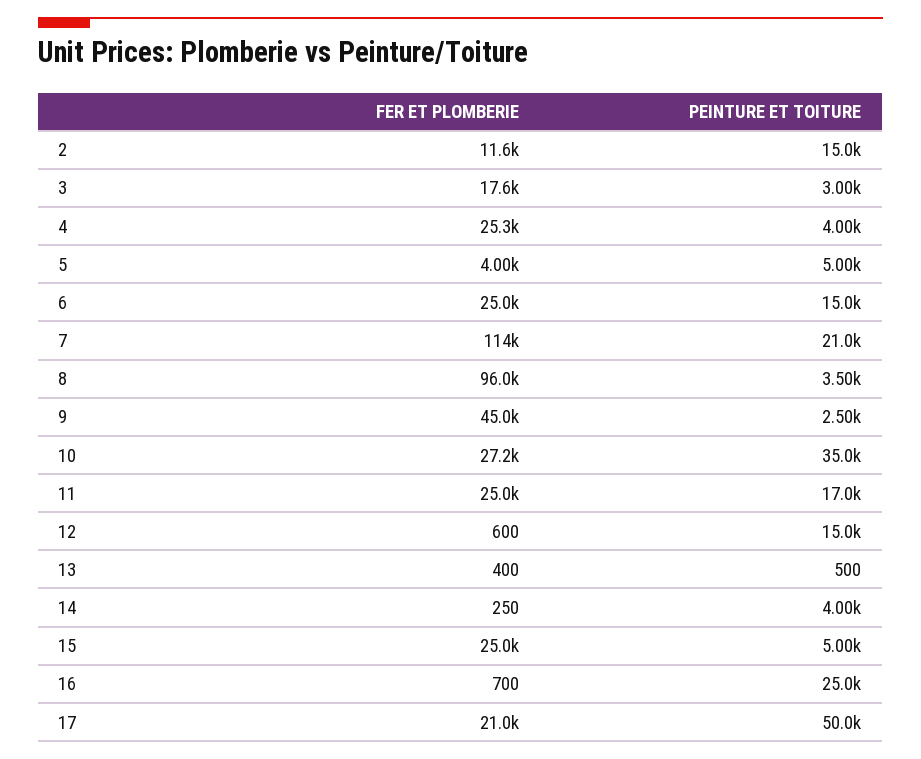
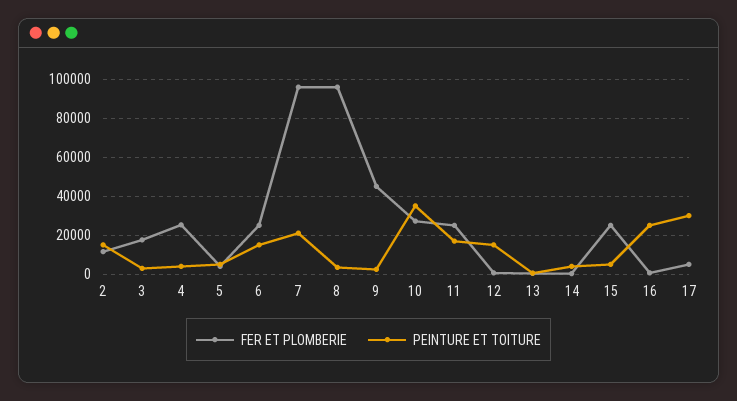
  {
    "FER ET PLOMBERIE": {
      "2": 11600,
      "3": 17600,
      "4": 25300,
      "5": 4000,
      "6": 25000,
-     "7": 114000,
+     "7": 95000,
      "8": 96000,
      "9": 45000,
      "10": 27200,
      "11": 25000,
      "12": 600,
      "13": 400,
      "14": 250,
      "15": 25000,
      "16": 700,
-     "17": 21000
+     "17": 5000
    },
    "PEINTURE ET TOITURE": {
      "2": 15000,
      "3": 3000,
      "4": 4000,
      "5": 5000,
      "6": 15000,
      "7": 21000,
      "8": 3500,
      "9": 2500,
      "10": 35000,
      "11": 17000,
      "12": 15000,
      "13": 500,
      "14": 4000,
      "15": 5000,
      "16": 25000,
-     "17": 50000
+     "17": 30000
    }
  }

